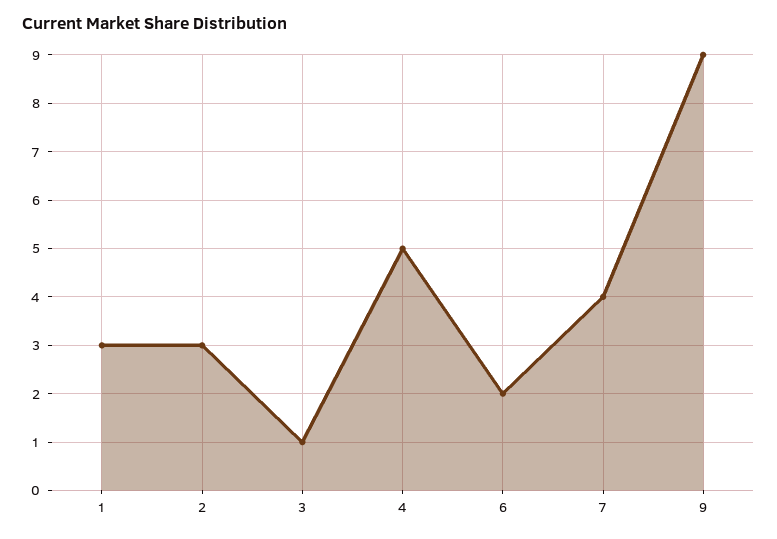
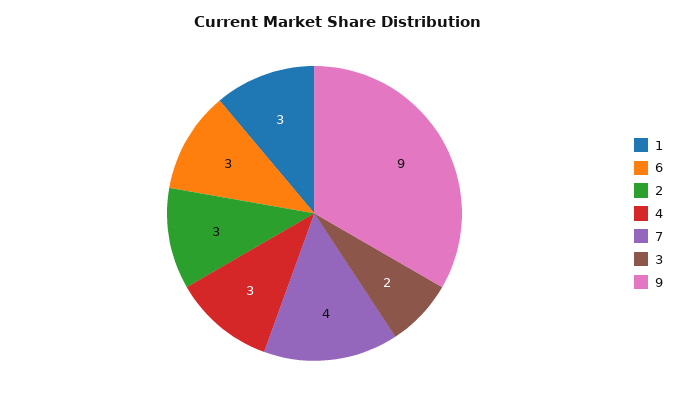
  {
    "1": 3,
    "2": 3,
-   "3": 1,
+   "3": 2,
-   "4": 5,
+   "4": 3,
-   "6": 2,
+   "6": 3,
    "7": 4,
    "9": 9
  }

